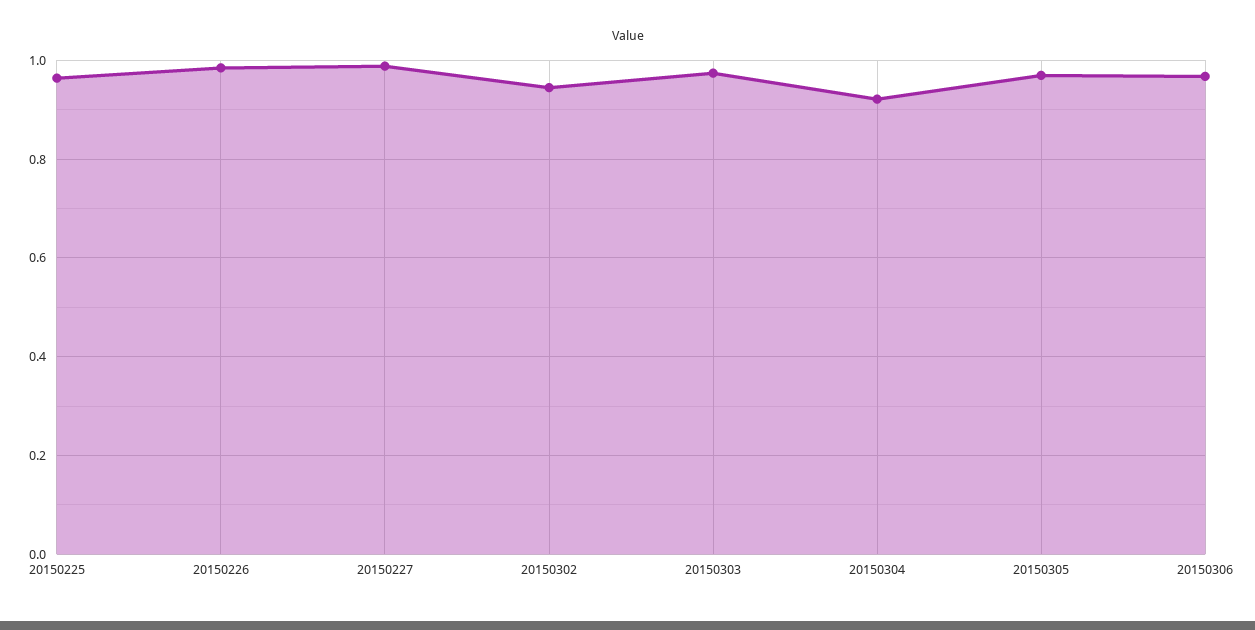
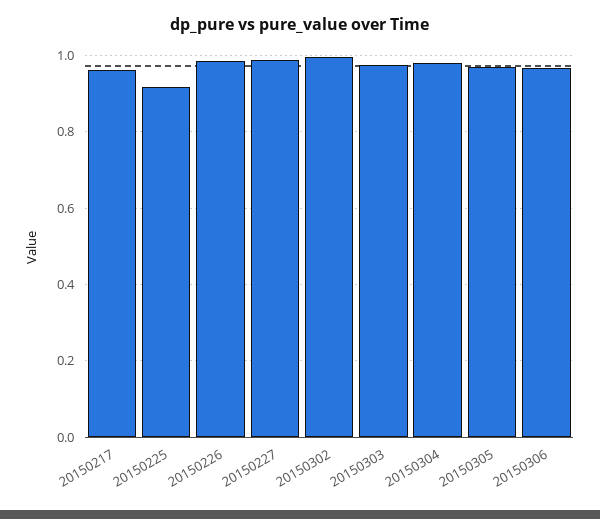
  {
-   "20150225": 0.96,
+   "20150225": 0.92,
    "20150226": 0.98,
    "20150227": 0.98,
-   "20150302": 0.94,
+   "20150302": 1,
    "20150303": 0.98,
-   "20150304": 0.92,
+   "20150304": 0.98,
    "20150305": 0.96,
-   "20150306": 0.96
+   "20150306": 0.96,
+   "20150217": 0.96
  }

